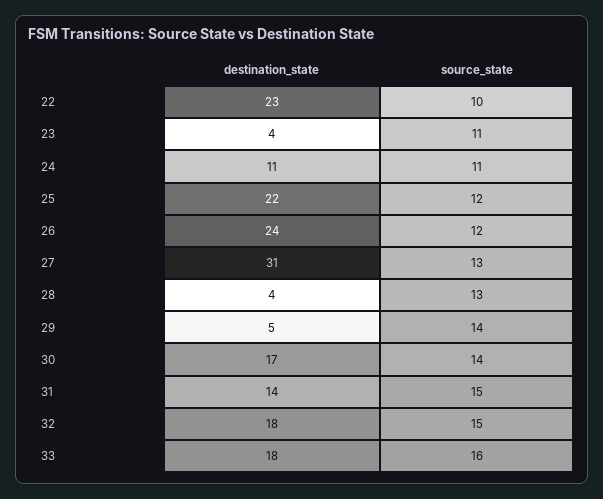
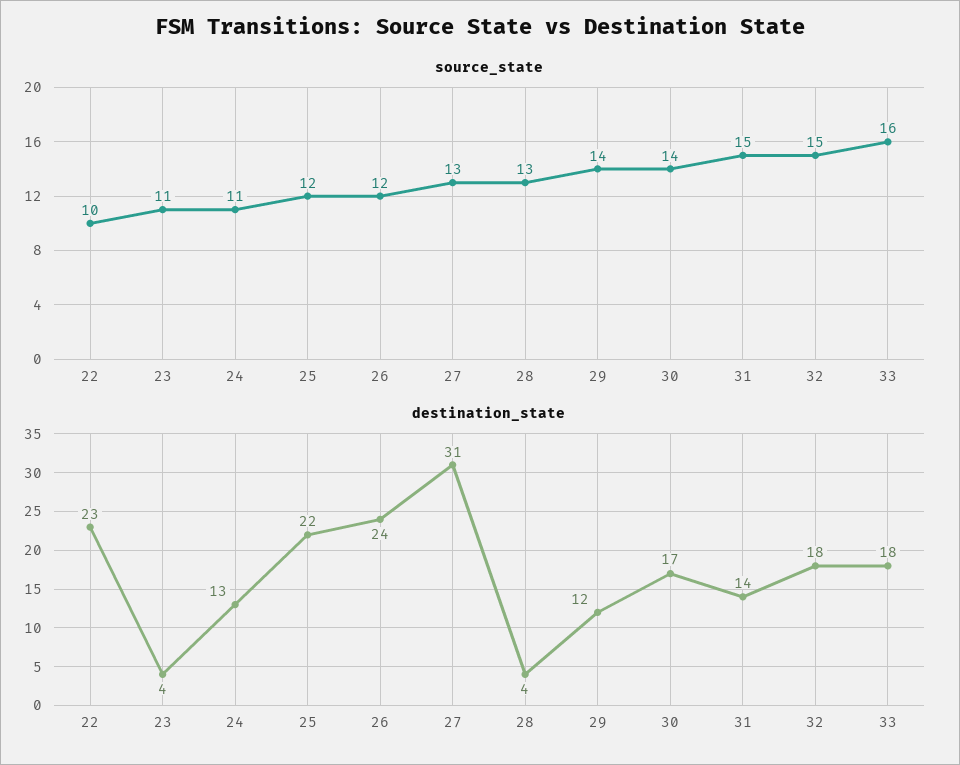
  {
    "destination_state": {
      "22": 23,
      "23": 4,
-     "24": 11,
+     "24": 13,
      "25": 22,
      "26": 24,
      "27": 31,
      "28": 4,
-     "29": 5,
+     "29": 12,
      "30": 17,
      "31": 14,
      "32": 18,
      "33": 18
    },
    "source_state": {
      "22": 10,
      "23": 11,
      "24": 11,
      "25": 12,
      "26": 12,
      "27": 13,
      "28": 13,
      "29": 14,
      "30": 14,
      "31": 15,
      "32": 15,
      "33": 16
    }
  }

